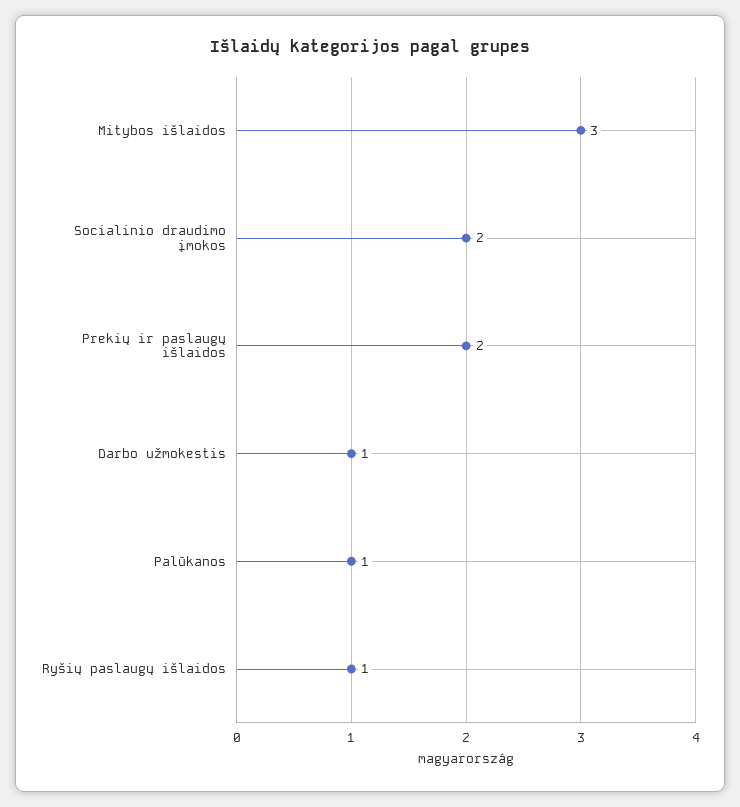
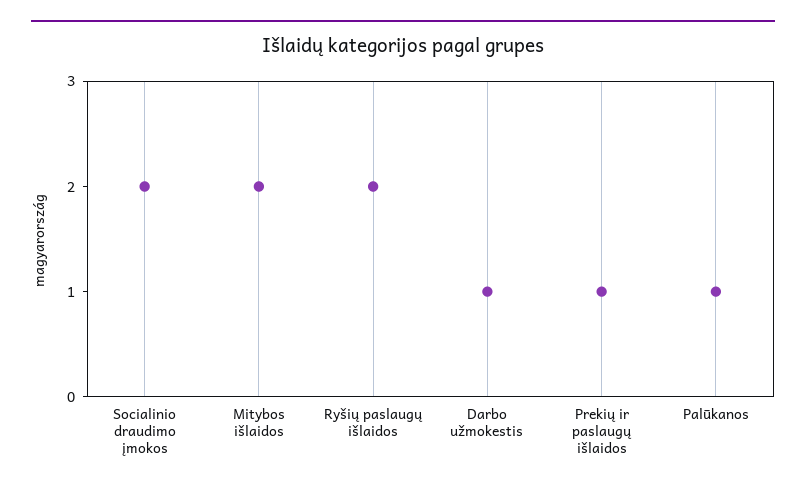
  {
-   "Mitybos išlaidos": 3,
+   "Mitybos išlaidos": 2,
    "Socialinio draudimo įmokos": 2,
-   "Prekių ir paslaugų išlaidos": 2,
+   "Prekių ir paslaugų išlaidos": 1,
    "Darbo užmokestis": 1,
    "Palūkanos": 1,
-   "Ryšių paslaugų išlaidos": 1
+   "Ryšių paslaugų išlaidos": 2
  }

